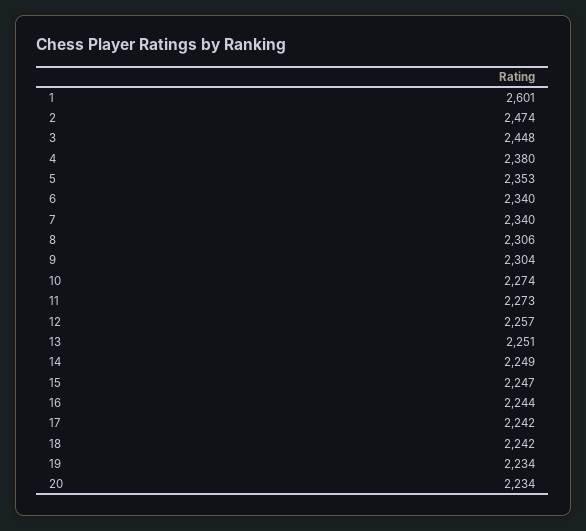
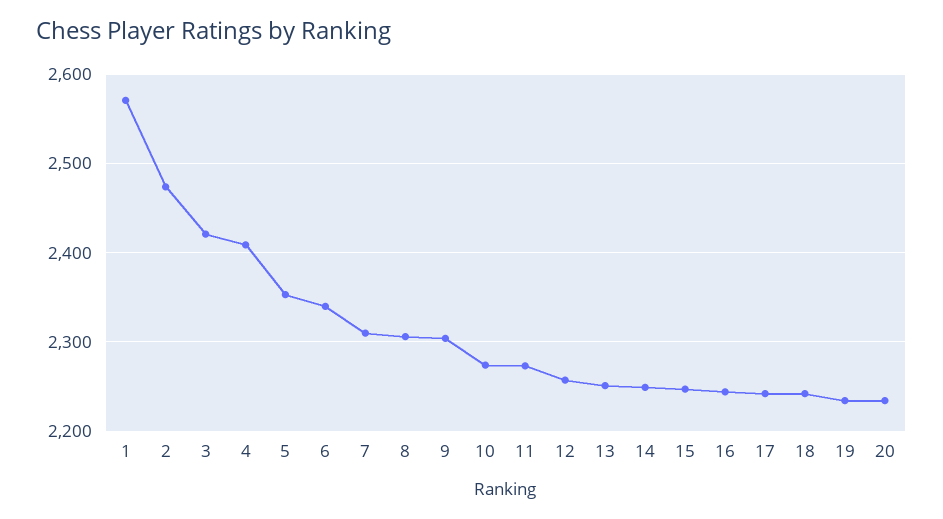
  {
-   "1": 2601,
+   "1": 2570,
    "2": 2474,
-   "3": 2448,
+   "3": 2420,
-   "4": 2380,
+   "4": 2410,
    "5": 2353,
    "6": 2340,
-   "7": 2340,
+   "7": 2310,
    "8": 2306,
    "9": 2304,
    "10": 2274,
    "11": 2273,
    "12": 2257,
    "13": 2251,
    "14": 2249,
    "15": 2247,
    "16": 2244,
    "17": 2242,
    "18": 2242,
    "19": 2234,
    "20": 2234
  }

